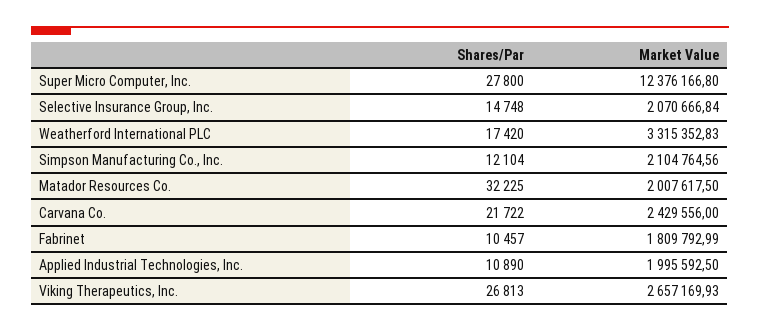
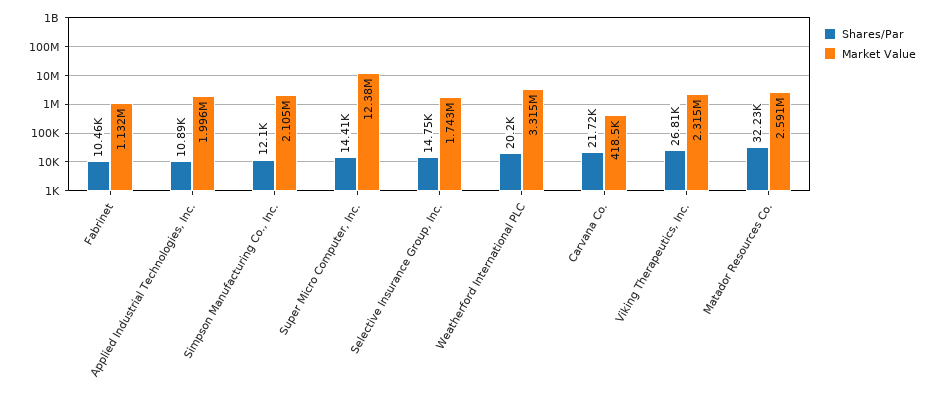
  {
    "Shares/Par": {
-     "Super Micro Computer, Inc.": 27800,
+     "Super Micro Computer, Inc.": 14410,
      "Selective Insurance Group, Inc.": 14748,
-     "Weatherford International PLC": 17420,
+     "Weatherford International PLC": 20200,
      "Simpson Manufacturing Co., Inc.": 12104,
      "Matador Resources Co.": 32225,
      "Carvana Co.": 21722,
      "Fabrinet": 10457,
      "Applied Industrial Technologies, Inc.": 10890,
      "Viking Therapeutics, Inc.": 26813
    },
    "Market Value": {
      "Super Micro Computer, Inc.": 12376166.8,
-     "Selective Insurance Group, Inc.": 2070666.84,
+     "Selective Insurance Group, Inc.": 1743000,
      "Weatherford International PLC": 3315352.83,
      "Simpson Manufacturing Co., Inc.": 2104764.56,
-     "Matador Resources Co.": 2007617.5,
+     "Matador Resources Co.": 2591000,
-     "Carvana Co.": 2429556,
+     "Carvana Co.": 418500,
-     "Fabrinet": 1809792.99,
+     "Fabrinet": 1132000,
      "Applied Industrial Technologies, Inc.": 1995592.5,
-     "Viking Therapeutics, Inc.": 2657169.93
+     "Viking Therapeutics, Inc.": 2315000
    }
  }

